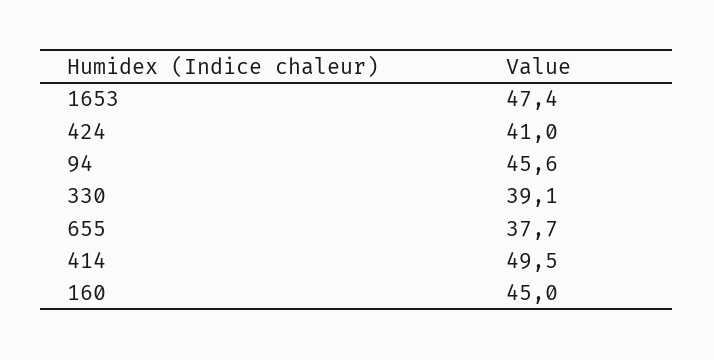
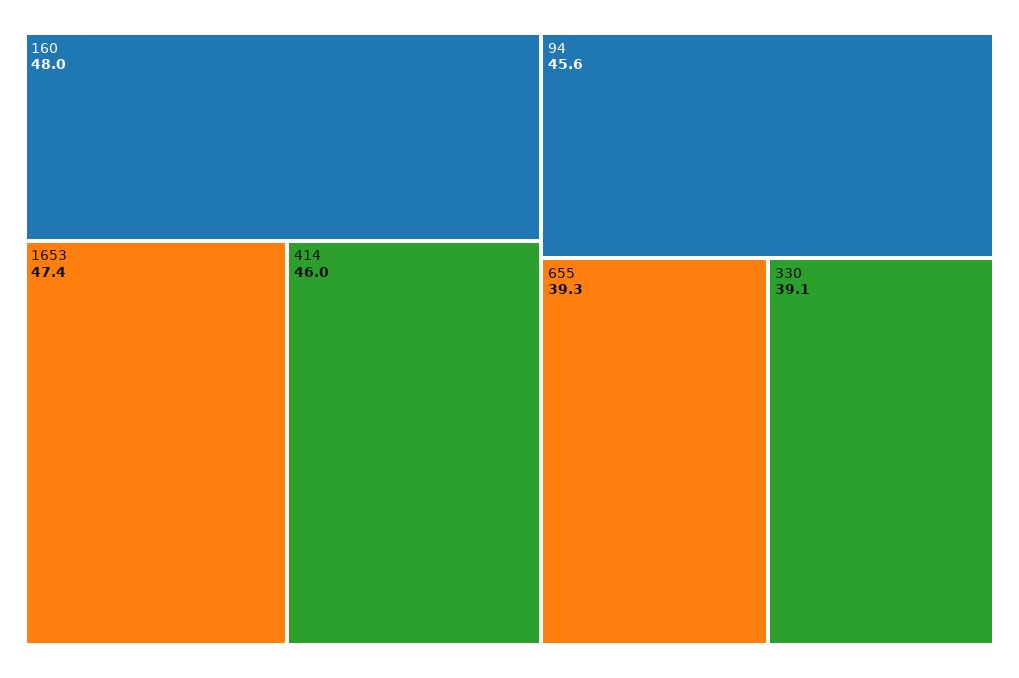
  {
    "1653": 47.4,
-   "424": 41,
    "94": 45.6,
    "330": 39.1,
-   "655": 37.7,
+   "655": 39.3,
-   "414": 49.5,
+   "414": 46,
-   "160": 45
+   "160": 48
  }

